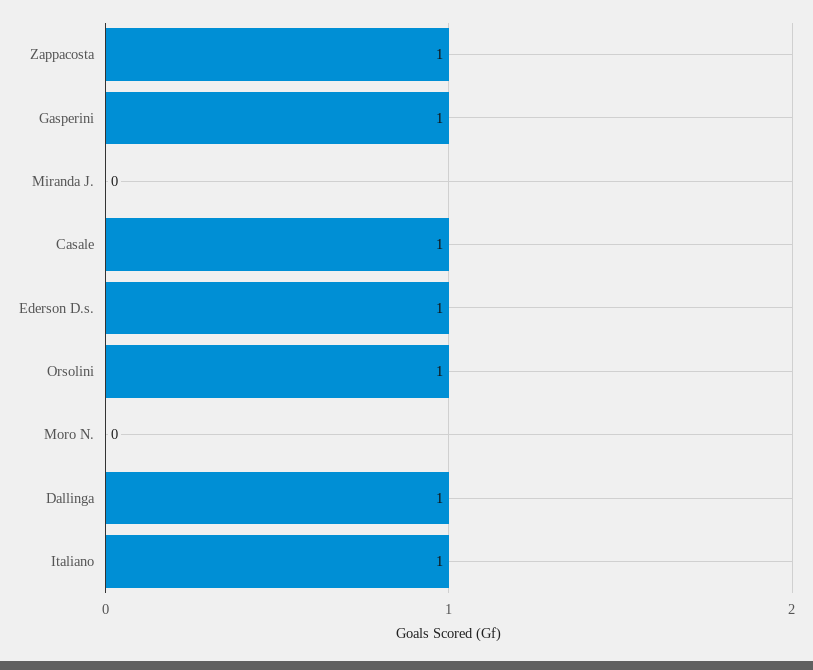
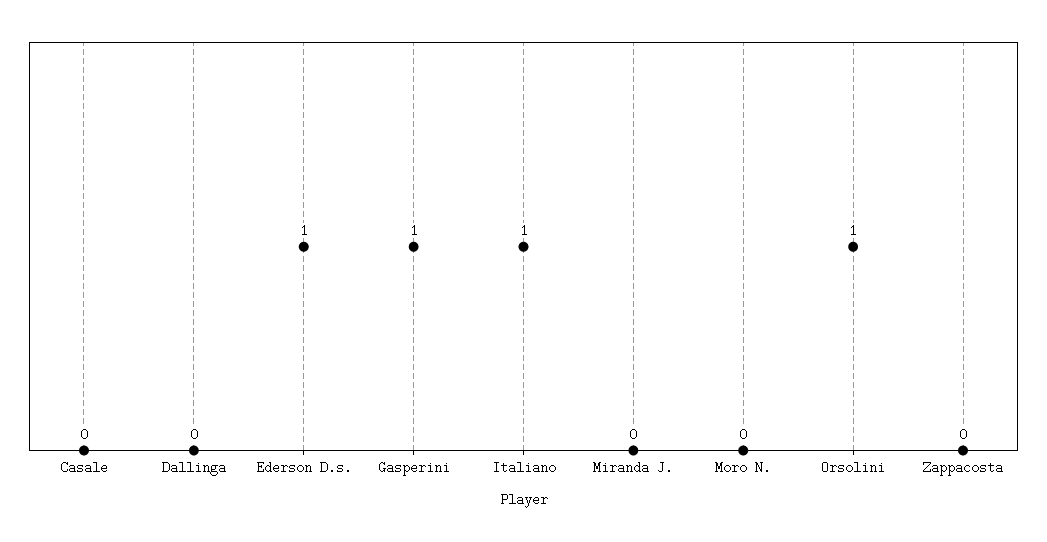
  {
-   "Zappacosta": 1,
+   "Zappacosta": 0,
    "Gasperini": 1,
    "Miranda J.": 0,
-   "Casale": 1,
+   "Casale": 0,
    "Ederson D.s.": 1,
    "Orsolini": 1,
    "Moro N.": 0,
-   "Dallinga": 1,
+   "Dallinga": 0,
    "Italiano": 1
  }

